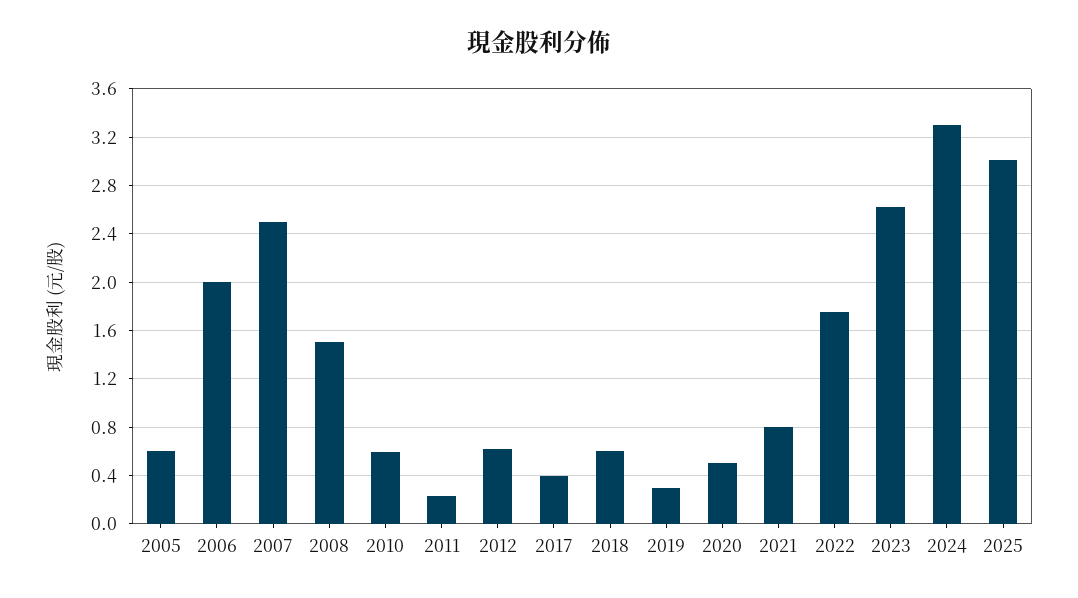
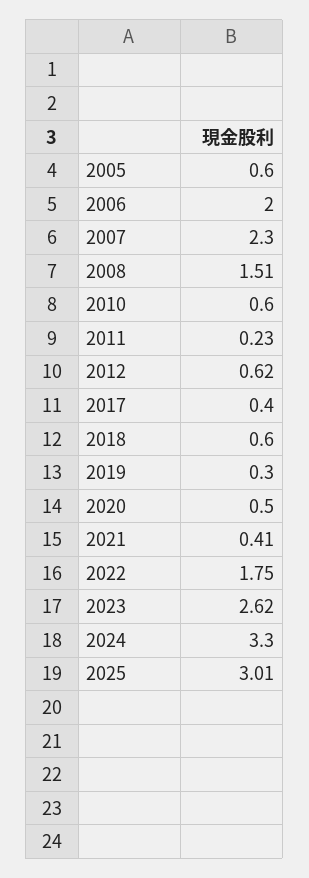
  {
    "2005": 0.6,
    "2006": 2,
-   "2007": 2.5,
+   "2007": 2.3,
    "2008": 1.51,
    "2010": 0.6,
    "2011": 0.23,
    "2012": 0.62,
    "2017": 0.4,
    "2018": 0.6,
    "2019": 0.3,
    "2020": 0.5,
-   "2021": 0.8,
+   "2021": 0.41,
    "2022": 1.75,
    "2023": 2.62,
    "2024": 3.3,
    "2025": 3.01
  }

